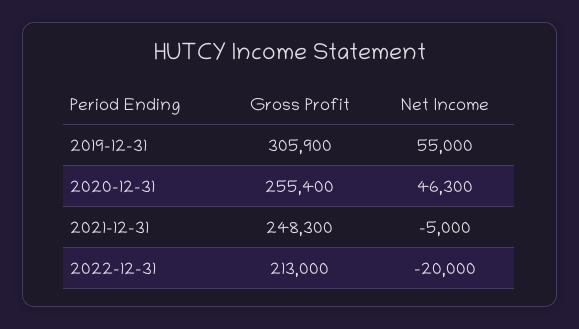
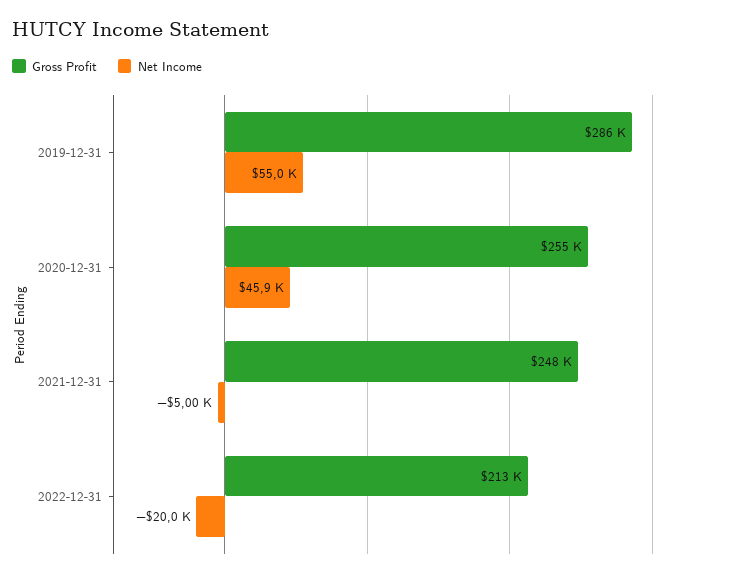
  {
    "Gross Profit": {
-     "2019-12-31": 305900,
+     "2019-12-31": 286000,
      "2020-12-31": 255400,
      "2021-12-31": 248300,
      "2022-12-31": 213000
    },
    "Net Income": {
      "2019-12-31": 55000,
-     "2020-12-31": 46300,
+     "2020-12-31": 45900,
      "2021-12-31": -5000,
      "2022-12-31": -20000
    }
  }

